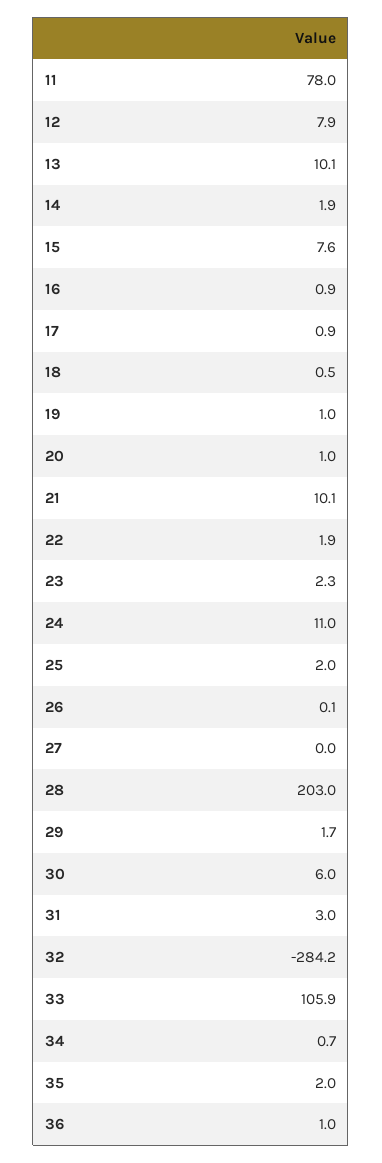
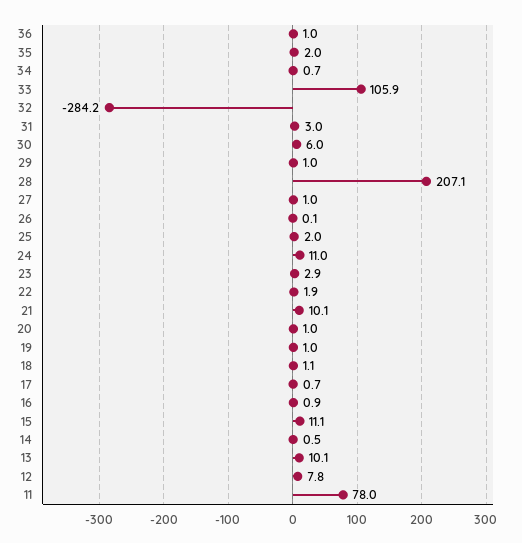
  {
    "11": 78,
-   "12": 7.9,
+   "12": 7.8,
    "13": 10.1,
-   "14": 1.9,
+   "14": 0.5,
-   "15": 7.6,
+   "15": 11.1,
    "16": 0.9,
-   "17": 0.9,
+   "17": 0.7,
-   "18": 0.5,
+   "18": 1.1,
    "19": 1,
    "20": 1,
    "21": 10.1,
    "22": 1.9,
-   "23": 2.3,
+   "23": 2.9,
    "24": 11,
    "25": 2,
    "26": 0.1,
-   "27": 0,
+   "27": 1,
-   "28": 203,
+   "28": 207.1,
-   "29": 1.7,
+   "29": 1,
    "30": 6,
    "31": 3,
    "32": -284.2,
    "33": 105.9,
    "34": 0.7,
    "35": 2,
    "36": 1
  }

